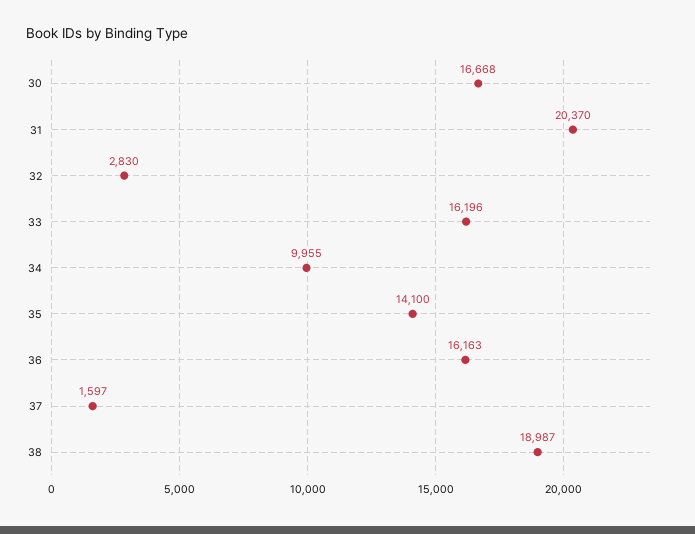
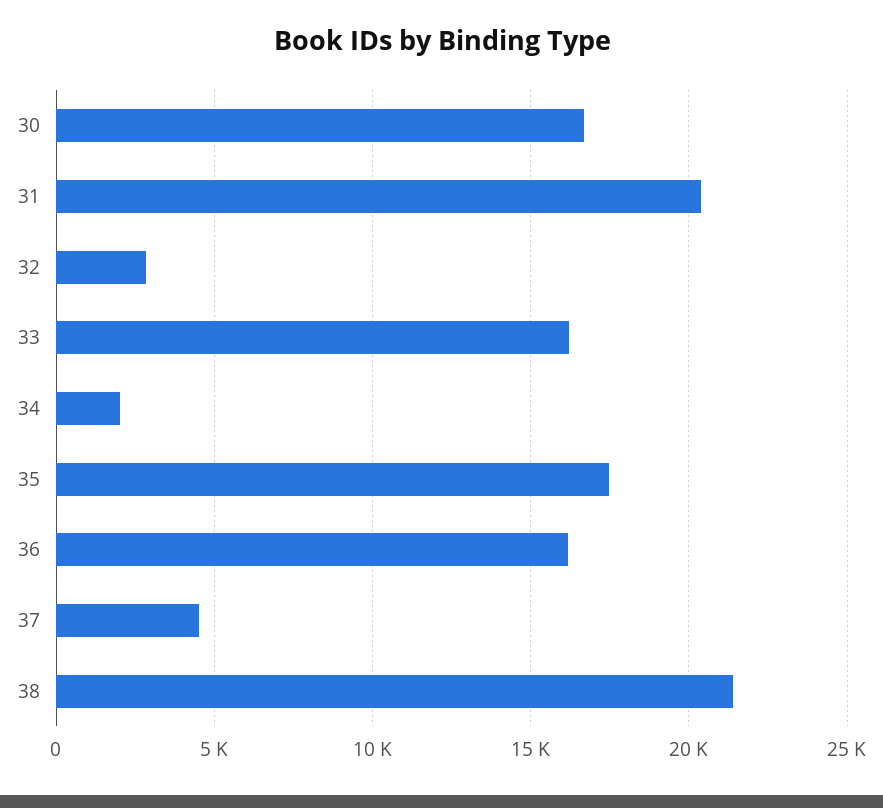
  {
    "30": 16668,
    "31": 20370,
    "32": 2830,
    "33": 16196,
-   "34": 9955,
+   "34": 2000,
-   "35": 14100,
+   "35": 17500,
    "36": 16163,
-   "37": 1597,
+   "37": 4500,
-   "38": 18987
+   "38": 21500
  }

